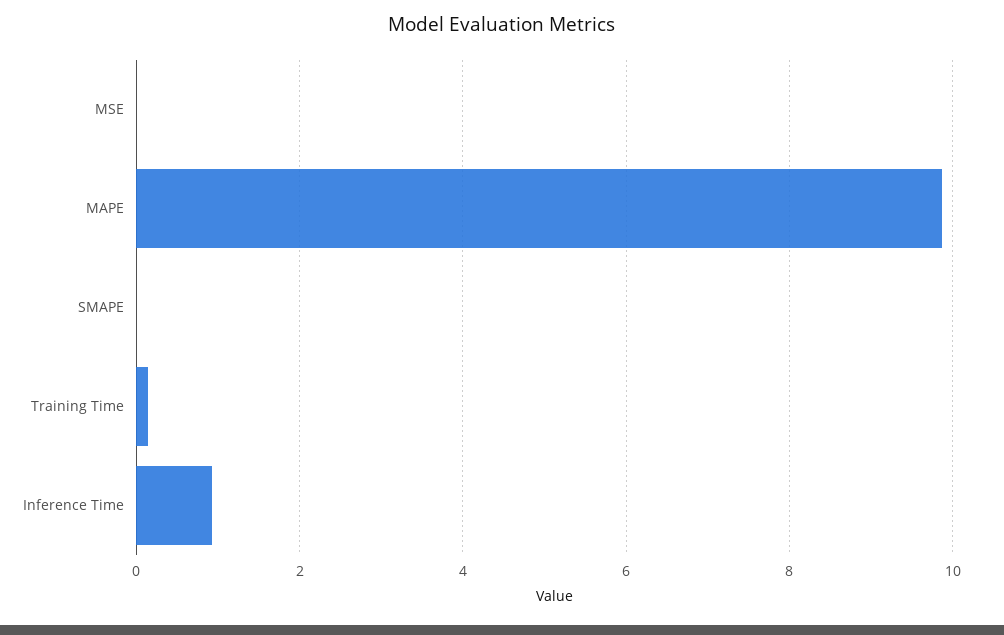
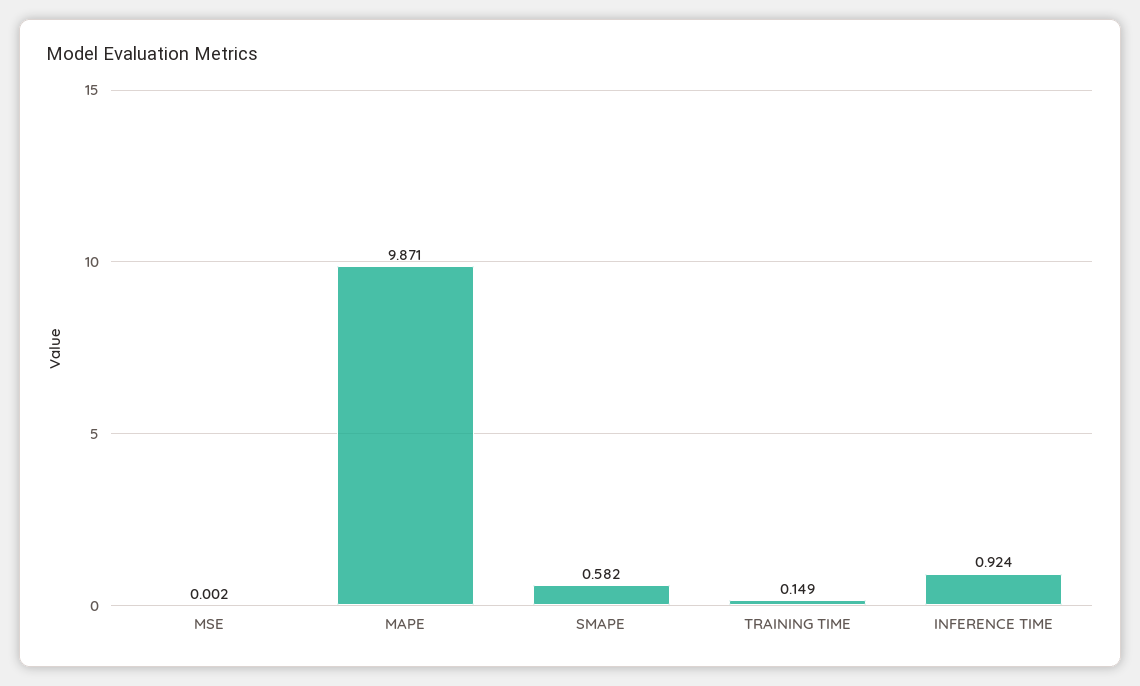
  {
    "MSE": 0.002,
    "MAPE": 9.871,
-   "SMAPE": 0,
+   "SMAPE": 0.582,
    "Training Time": 0.149,
    "Inference Time": 0.924
  }

